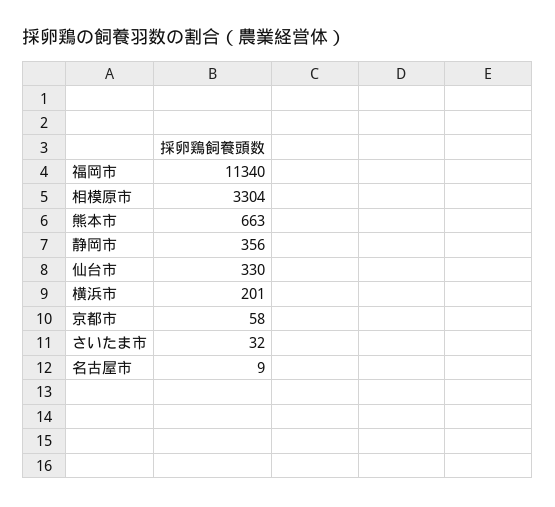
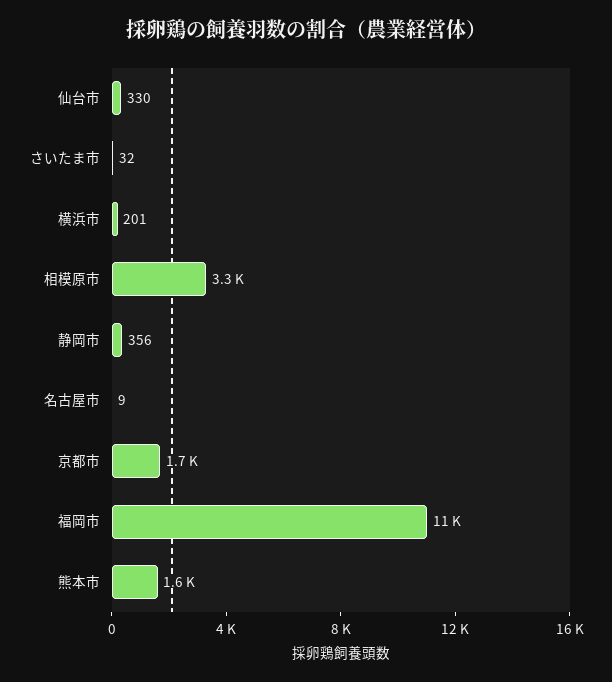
  {
    "福岡市": 11340,
    "相模原市": 3304,
-   "熊本市": 663,
+   "熊本市": 1600,
    "静岡市": 356,
    "仙台市": 330,
    "横浜市": 201,
-   "京都市": 58,
+   "京都市": 1700,
    "さいたま市": 32,
    "名古屋市": 9
  }

